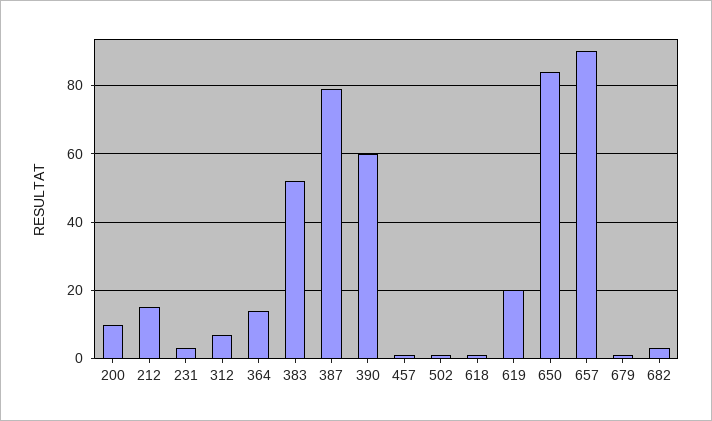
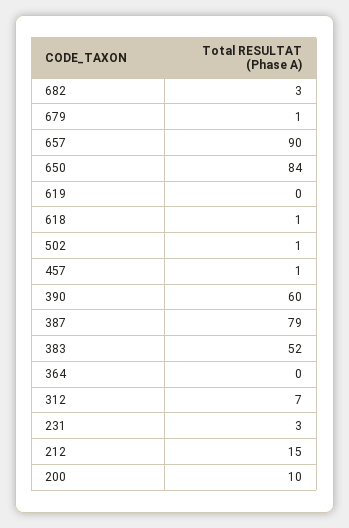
  {
    "200": 10,
    "212": 15,
    "231": 3,
    "312": 7,
-   "364": 15,
+   "364": 0,
    "383": 52,
    "387": 79,
    "390": 60,
    "457": 1,
    "502": 1,
    "618": 1,
-   "619": 20,
+   "619": 0,
    "650": 84,
    "657": 90,
    "679": 1,
    "682": 3
  }

